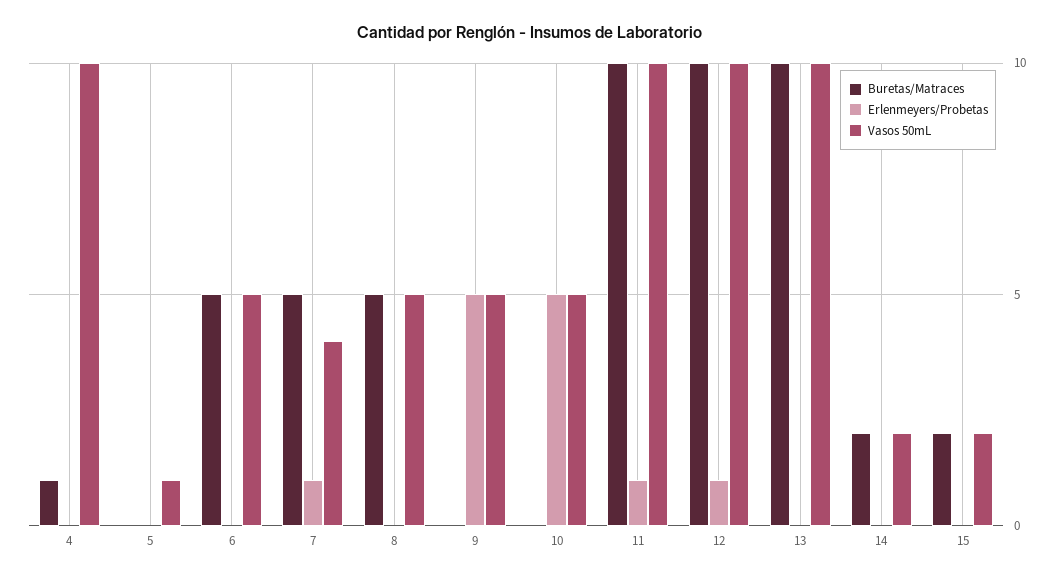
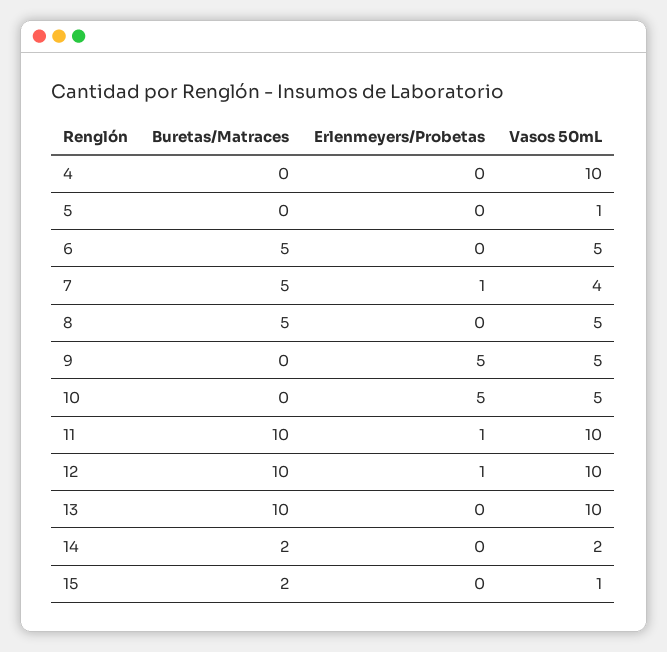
  {
    "Buretas/Matraces": {
-     "4": 1,
+     "4": 0,
      "5": 0,
      "6": 5,
      "7": 5,
      "8": 5,
      "9": 0,
      "10": 0,
      "11": 10,
      "12": 10,
      "13": 10,
      "14": 2,
      "15": 2
    },
    "Erlenmeyers/Probetas": {
      "4": 0,
      "5": 0,
      "6": 0,
      "7": 1,
      "8": 0,
      "9": 5,
      "10": 5,
      "11": 1,
      "12": 1,
      "13": 0,
      "14": 0,
      "15": 0
    },
    "Vasos 50mL": {
      "4": 10,
      "5": 1,
      "6": 5,
      "7": 4,
      "8": 5,
      "9": 5,
      "10": 5,
      "11": 10,
      "12": 10,
      "13": 10,
      "14": 2,
-     "15": 2
+     "15": 1
    }
  }

